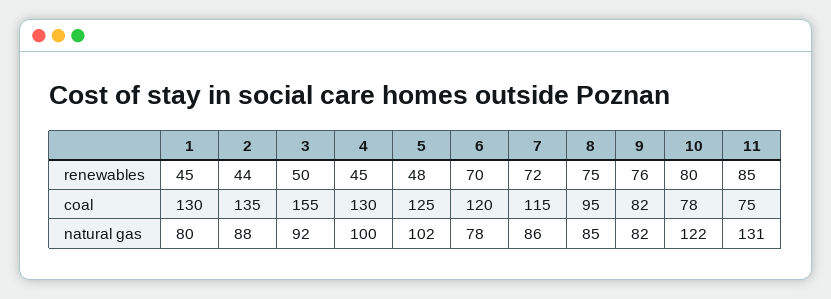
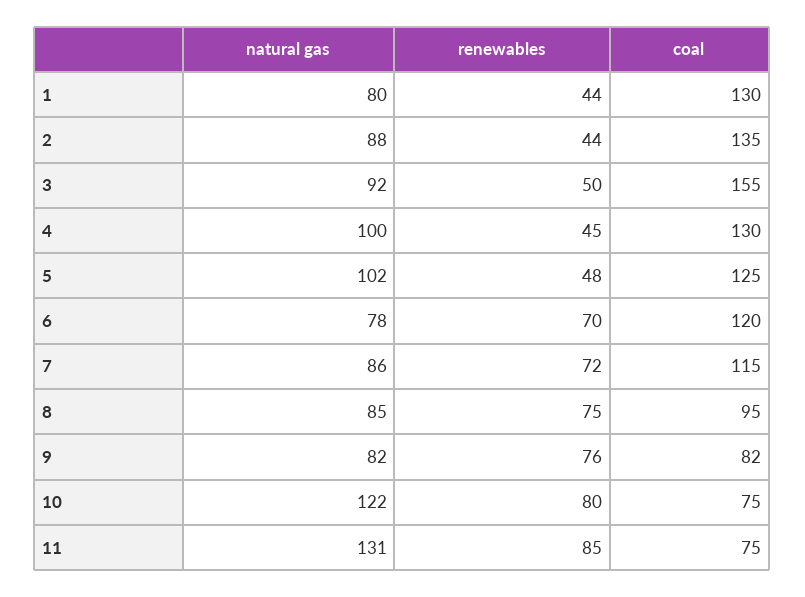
  {
    "1": {
-     "renewables": 45,
+     "renewables": 44,
      "coal": 130,
      "natural gas": 80
    },
    "2": {
      "renewables": 44,
      "coal": 135,
      "natural gas": 88
    },
    "3": {
      "renewables": 50,
      "coal": 155,
      "natural gas": 92
    },
    "4": {
      "renewables": 45,
      "coal": 130,
      "natural gas": 100
    },
    "5": {
      "renewables": 48,
      "coal": 125,
      "natural gas": 102
    },
    "6": {
      "renewables": 70,
      "coal": 120,
      "natural gas": 78
    },
    "7": {
      "renewables": 72,
      "coal": 115,
      "natural gas": 86
    },
    "8": {
      "renewables": 75,
      "coal": 95,
      "natural gas": 85
    },
    "9": {
      "renewables": 76,
      "coal": 82,
      "natural gas": 82
    },
    "10": {
      "renewables": 80,
-     "coal": 78,
+     "coal": 75,
      "natural gas": 122
    },
    "11": {
      "renewables": 85,
      "coal": 75,
      "natural gas": 131
    }
  }

